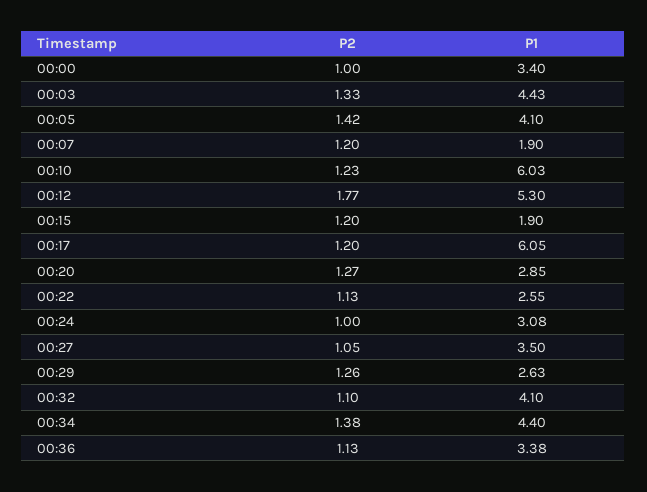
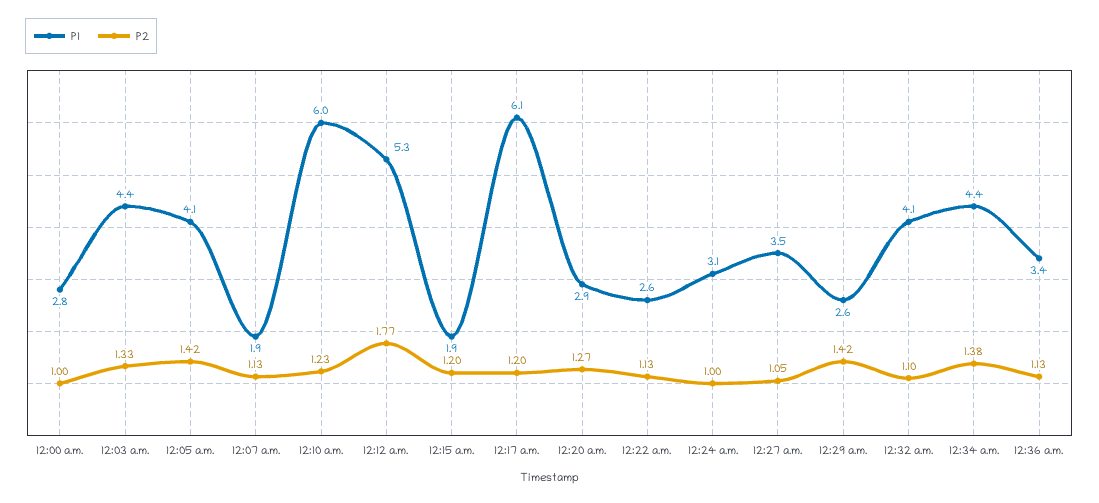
  {
    "P2": {
      "00:00": 1,
      "00:03": 1.33,
      "00:05": 1.42,
-     "00:07": 1.2,
+     "00:07": 1.13,
      "00:10": 1.23,
      "00:12": 1.77,
      "00:15": 1.2,
      "00:17": 1.2,
      "00:20": 1.27,
      "00:22": 1.13,
      "00:24": 1,
      "00:27": 1.05,
-     "00:29": 1.26,
+     "00:29": 1.42,
      "00:32": 1.1,
      "00:34": 1.38,
      "00:36": 1.13
    },
    "P1": {
-     "00:00": 3.4,
+     "00:00": 2.8,
      "00:03": 4.43,
      "00:05": 4.1,
      "00:07": 1.9,
      "00:10": 6.03,
      "00:12": 5.3,
      "00:15": 1.9,
      "00:17": 6.05,
      "00:20": 2.85,
      "00:22": 2.55,
      "00:24": 3.08,
      "00:27": 3.5,
      "00:29": 2.63,
      "00:32": 4.1,
      "00:34": 4.4,
      "00:36": 3.38
    }
  }

